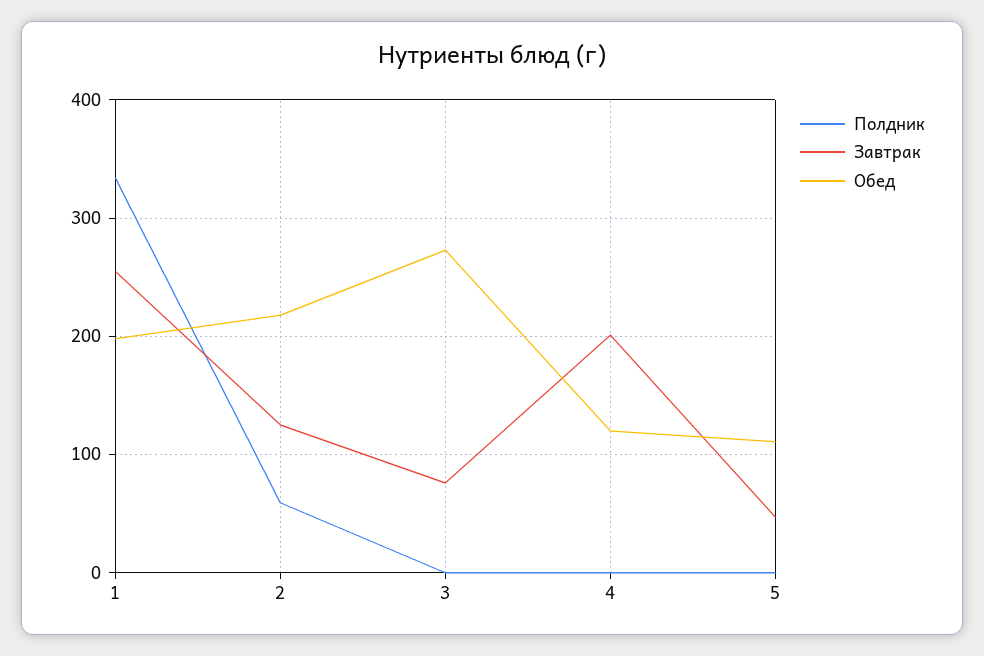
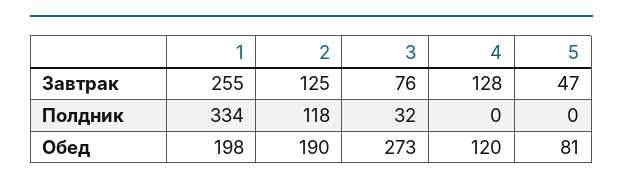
  {
    "Полдник": {
      "1": 334,
-     "2": 60,
+     "2": 118,
-     "3": 0,
+     "3": 32,
      "4": 0,
      "5": 0
    },
    "Завтрак": {
      "1": 255,
      "2": 125,
      "3": 76,
-     "4": 200,
+     "4": 128,
      "5": 47
    },
    "Обед": {
      "1": 198,
-     "2": 220,
+     "2": 190,
      "3": 273,
      "4": 120,
-     "5": 110
+     "5": 81
    }
  }

